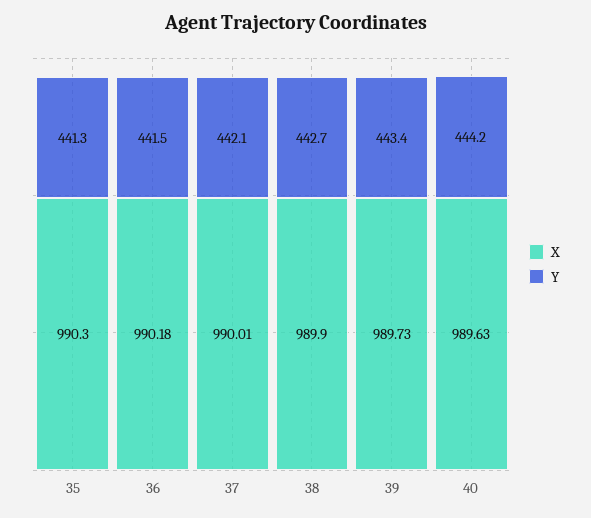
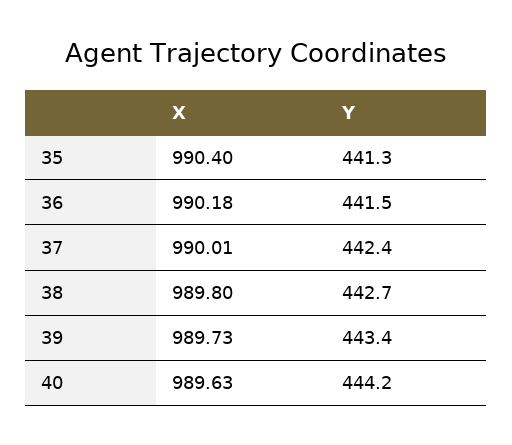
  {
    "X": {
-     "35": 990.3,
+     "35": 990.4,
      "36": 990.18,
      "37": 990.01,
-     "38": 989.9,
+     "38": 989.8,
      "39": 989.73,
      "40": 989.63
    },
    "Y": {
      "35": 441.3,
      "36": 441.5,
-     "37": 442.1,
+     "37": 442.4,
      "38": 442.7,
      "39": 443.4,
      "40": 444.2
    }
  }

